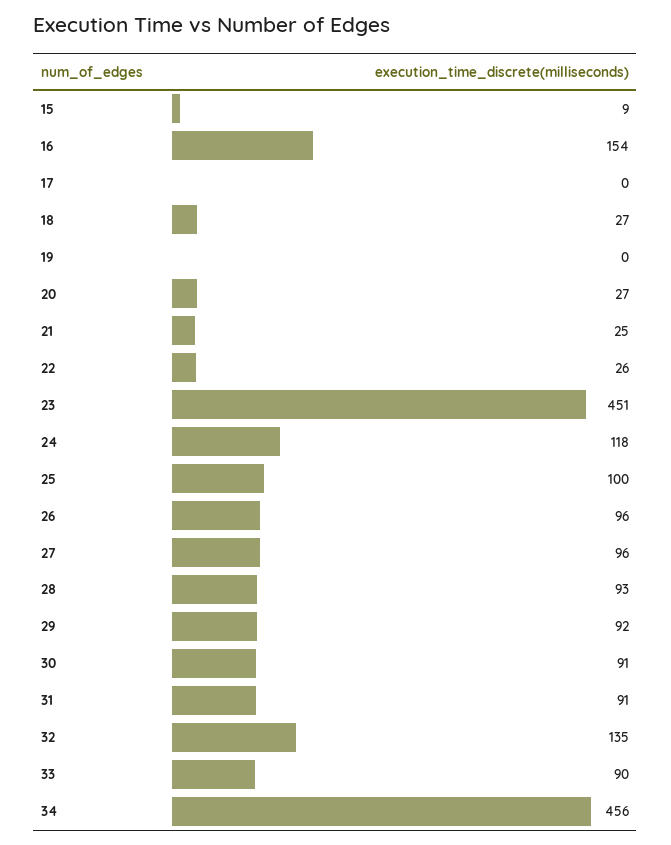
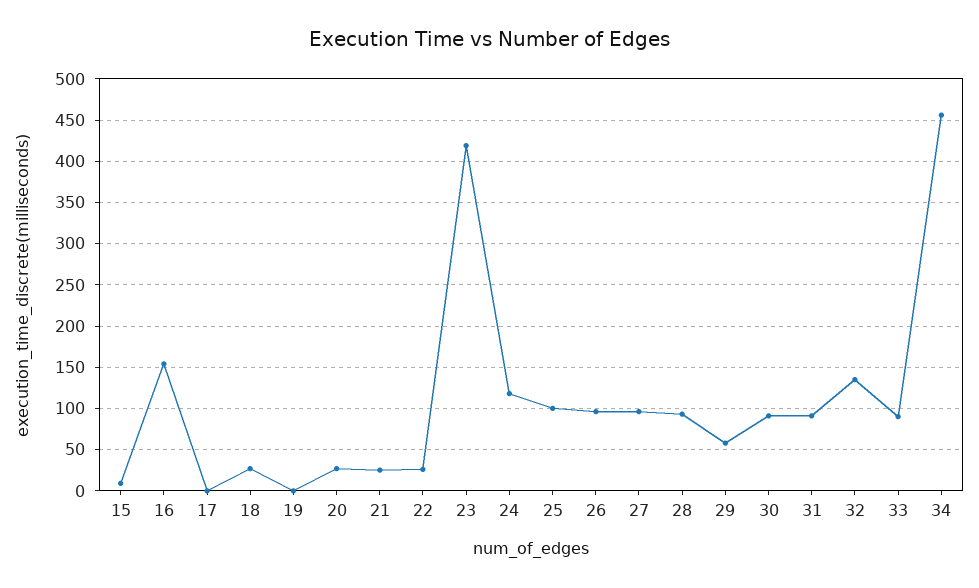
  {
    "15": 9,
    "16": 154,
    "17": 0,
    "18": 27,
    "19": 0,
    "20": 27,
    "21": 25,
    "22": 26,
-   "23": 451,
+   "23": 420,
    "24": 118,
    "25": 100,
    "26": 96,
    "27": 96,
    "28": 93,
-   "29": 92,
+   "29": 60,
    "30": 91,
    "31": 91,
    "32": 135,
    "33": 90,
    "34": 456
  }

